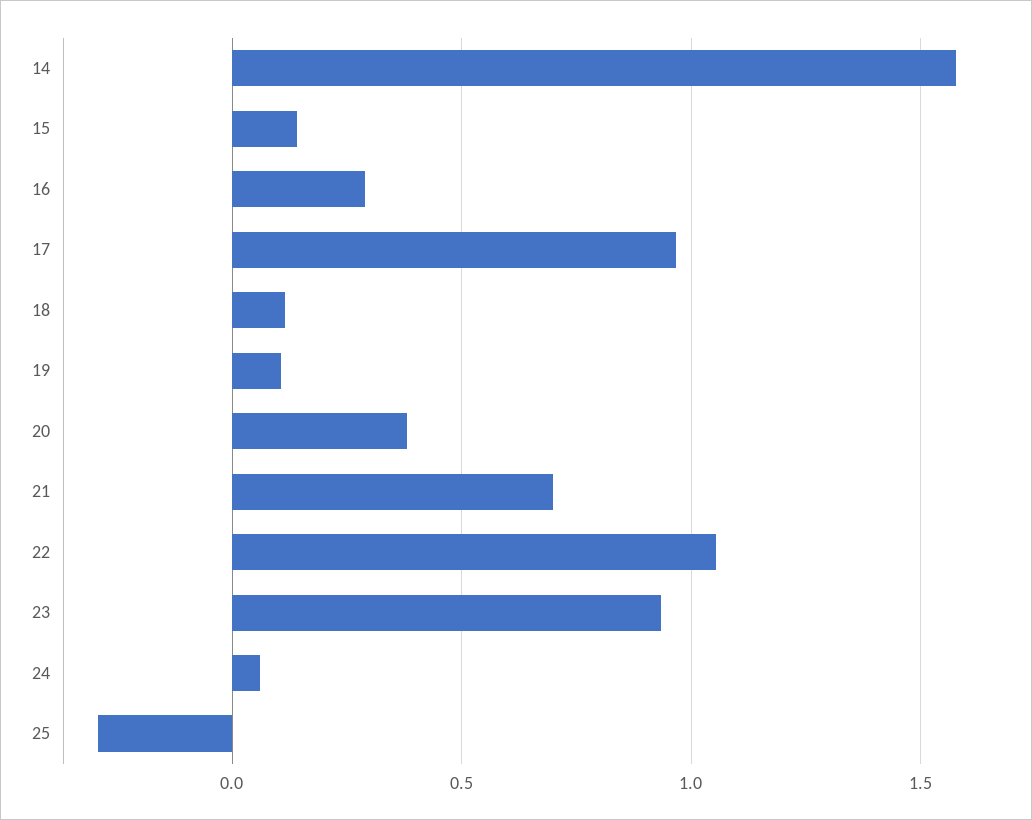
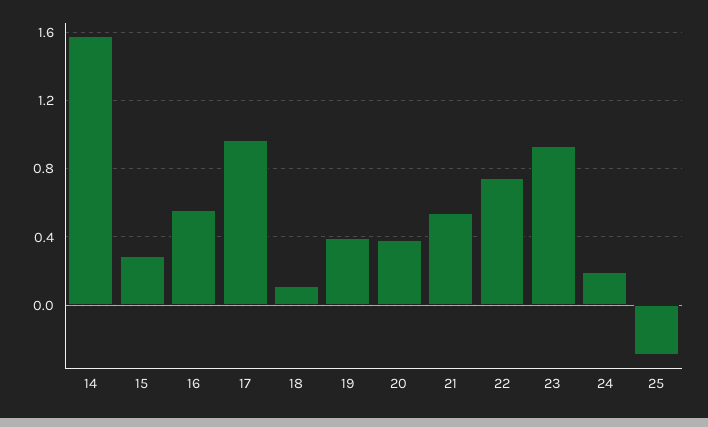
  {
    "14": 1.6,
-   "15": 0.15,
+   "15": 0.3,
-   "16": 0.3,
+   "16": 0.55,
    "17": 0.95,
    "18": 0.1,
-   "19": 0.1,
+   "19": 0.4,
    "20": 0.4,
-   "21": 0.7,
+   "21": 0.55,
-   "22": 1.05,
+   "22": 0.75,
    "23": 0.95,
-   "24": 0.05,
+   "24": 0.2,
    "25": -0.3
  }

